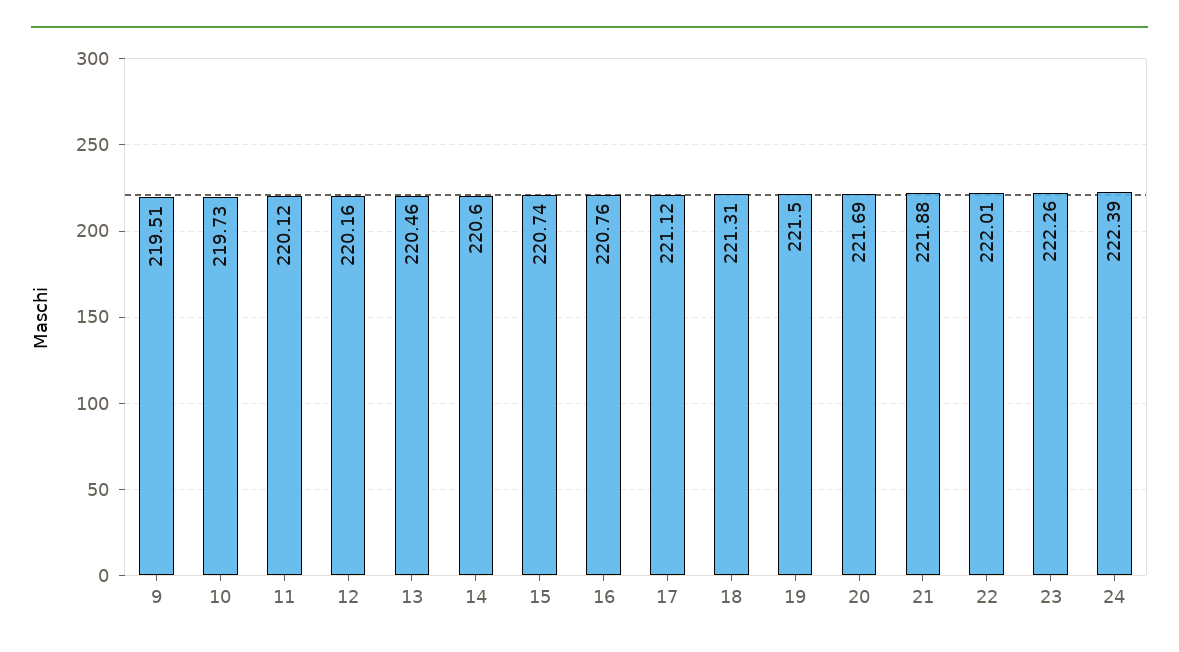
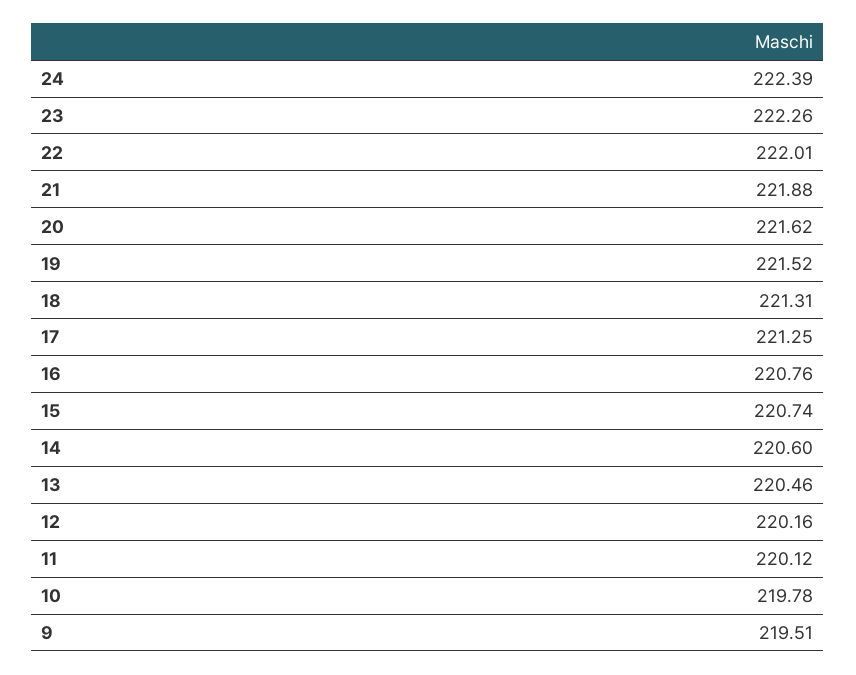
  {
    "9": 219.51,
-   "10": 219.73,
+   "10": 219.78,
    "11": 220.12,
    "12": 220.16,
    "13": 220.46,
    "14": 220.6,
    "15": 220.74,
    "16": 220.76,
-   "17": 221.12,
+   "17": 221.25,
    "18": 221.31,
-   "19": 221.5,
+   "19": 221.52,
-   "20": 221.69,
+   "20": 221.62,
    "21": 221.88,
    "22": 222.01,
    "23": 222.26,
    "24": 222.39
  }

